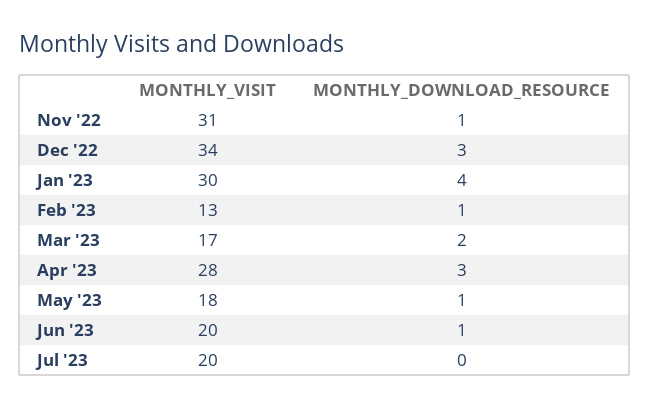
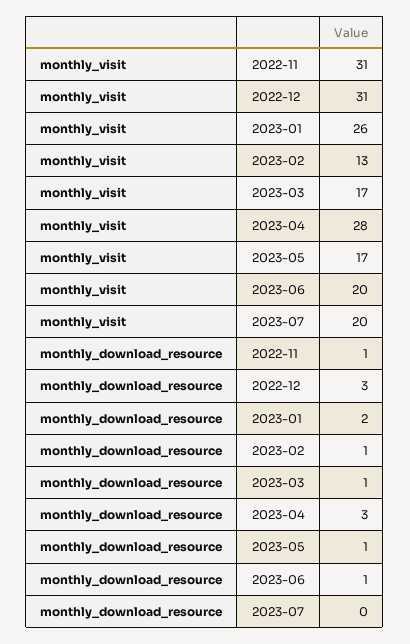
  {
    "MONTHLY_VISIT": {
      "Nov '22": 31,
-     "Dec '22": 34,
+     "Dec '22": 31,
-     "Jan '23": 30,
+     "Jan '23": 26,
      "Feb '23": 13,
      "Mar '23": 17,
      "Apr '23": 28,
-     "May '23": 18,
+     "May '23": 17,
      "Jun '23": 20,
      "Jul '23": 20
    },
    "MONTHLY_DOWNLOAD_RESOURCE": {
      "Nov '22": 1,
      "Dec '22": 3,
-     "Jan '23": 4,
+     "Jan '23": 2,
      "Feb '23": 1,
-     "Mar '23": 2,
+     "Mar '23": 1,
      "Apr '23": 3,
      "May '23": 1,
      "Jun '23": 1,
      "Jul '23": 0
    }
  }

